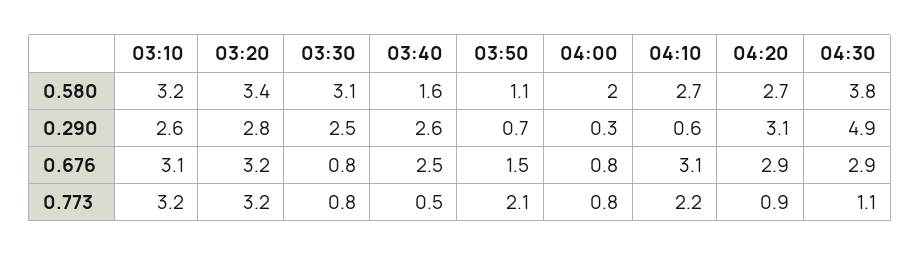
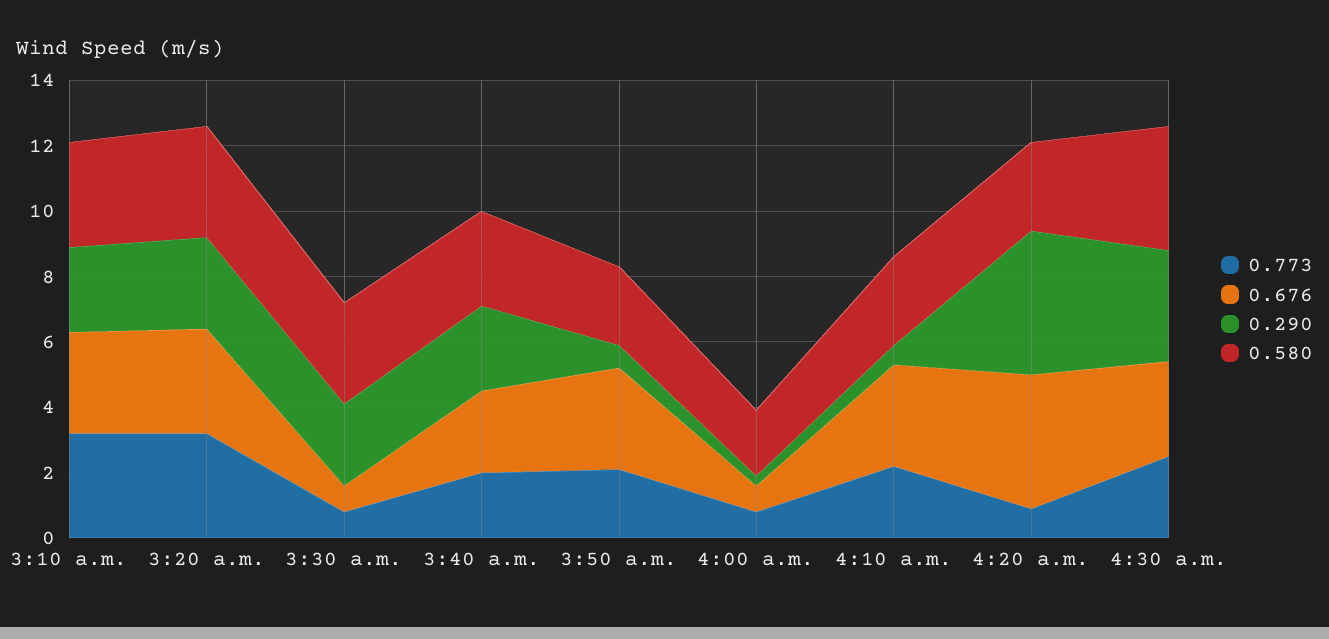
  {
    "0.580": {
      "03:10": 3.2,
      "03:20": 3.4,
      "03:30": 3.1,
-     "03:40": 1.6,
+     "03:40": 3,
-     "03:50": 1.1,
+     "03:50": 2.5,
      "04:00": 2,
      "04:10": 2.7,
      "04:20": 2.7,
      "04:30": 3.8
    },
    "0.290": {
      "03:10": 2.6,
      "03:20": 2.8,
      "03:30": 2.5,
      "03:40": 2.6,
      "03:50": 0.7,
      "04:00": 0.3,
      "04:10": 0.6,
-     "04:20": 3.1,
+     "04:20": 4.5,
-     "04:30": 4.9
+     "04:30": 3.5
    },
    "0.676": {
      "03:10": 3.1,
      "03:20": 3.2,
      "03:30": 0.8,
      "03:40": 2.5,
-     "03:50": 1.5,
+     "03:50": 3,
      "04:00": 0.8,
      "04:10": 3.1,
-     "04:20": 2.9,
+     "04:20": 4,
      "04:30": 2.9
    },
    "0.773": {
      "03:10": 3.2,
      "03:20": 3.2,
      "03:30": 0.8,
-     "03:40": 0.5,
+     "03:40": 2,
      "03:50": 2.1,
      "04:00": 0.8,
      "04:10": 2.2,
      "04:20": 0.9,
-     "04:30": 1.1
+     "04:30": 2.5
    }
  }

